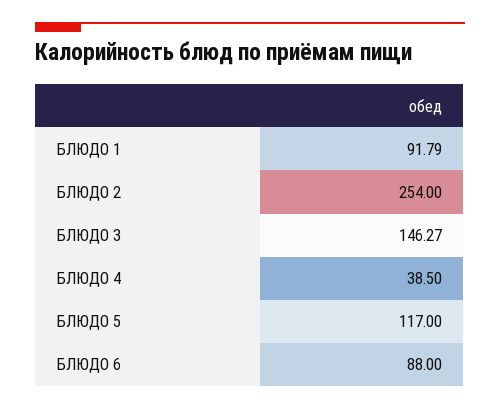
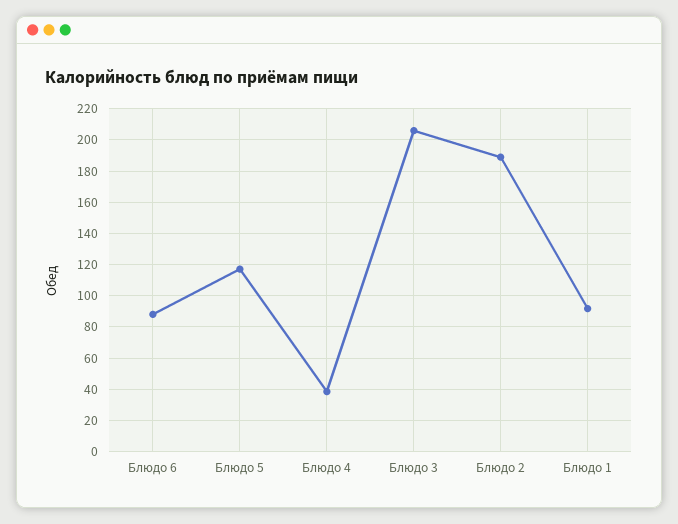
  {
    "БЛЮДО 1": 91.79,
-   "БЛЮДО 2": 254,
+   "БЛЮДО 2": 190,
-   "БЛЮДО 3": 146.27,
+   "БЛЮДО 3": 205,
    "БЛЮДО 4": 38.5,
    "БЛЮДО 5": 117,
    "БЛЮДО 6": 88
  }

